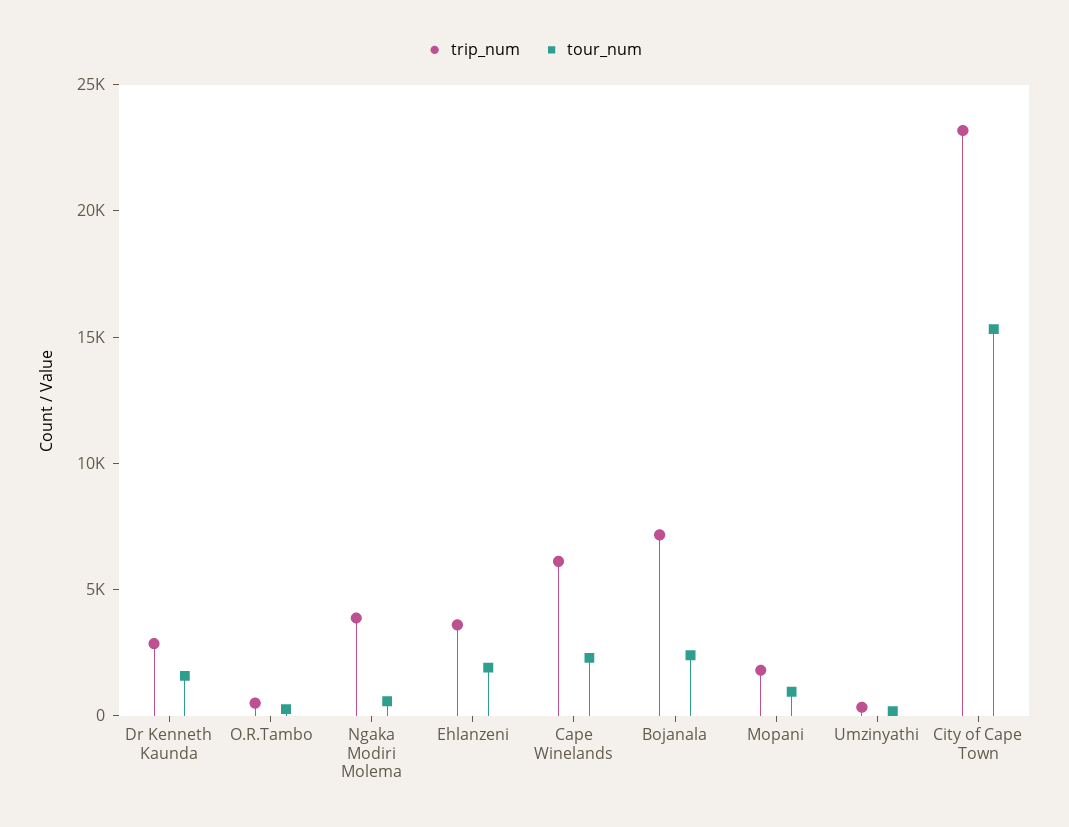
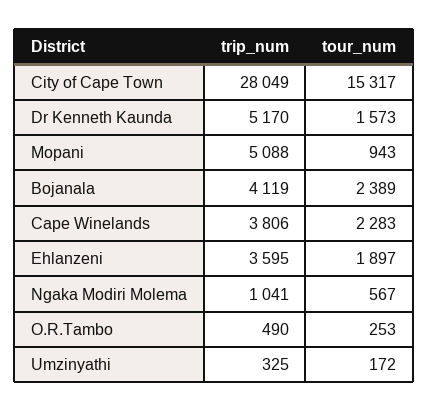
  {
    "trip_num": {
-     "Dr Kenneth Kaunda": 3000,
+     "Dr Kenneth Kaunda": 5170,
      "O.R.Tambo": 490,
-     "Ngaka Modiri Molema": 4000,
+     "Ngaka Modiri Molema": 1041,
      "Ehlanzeni": 3595,
-     "Cape Winelands": 6000,
+     "Cape Winelands": 3806,
-     "Bojanala": 7000,
+     "Bojanala": 4119,
-     "Mopani": 2000,
+     "Mopani": 5088,
      "Umzinyathi": 325,
-     "City of Cape Town": 23000
+     "City of Cape Town": 28049
    },
    "tour_num": {
      "Dr Kenneth Kaunda": 1573,
      "O.R.Tambo": 253,
      "Ngaka Modiri Molema": 567,
      "Ehlanzeni": 1897,
      "Cape Winelands": 2283,
      "Bojanala": 2389,
      "Mopani": 943,
      "Umzinyathi": 172,
      "City of Cape Town": 15317
    }
  }

